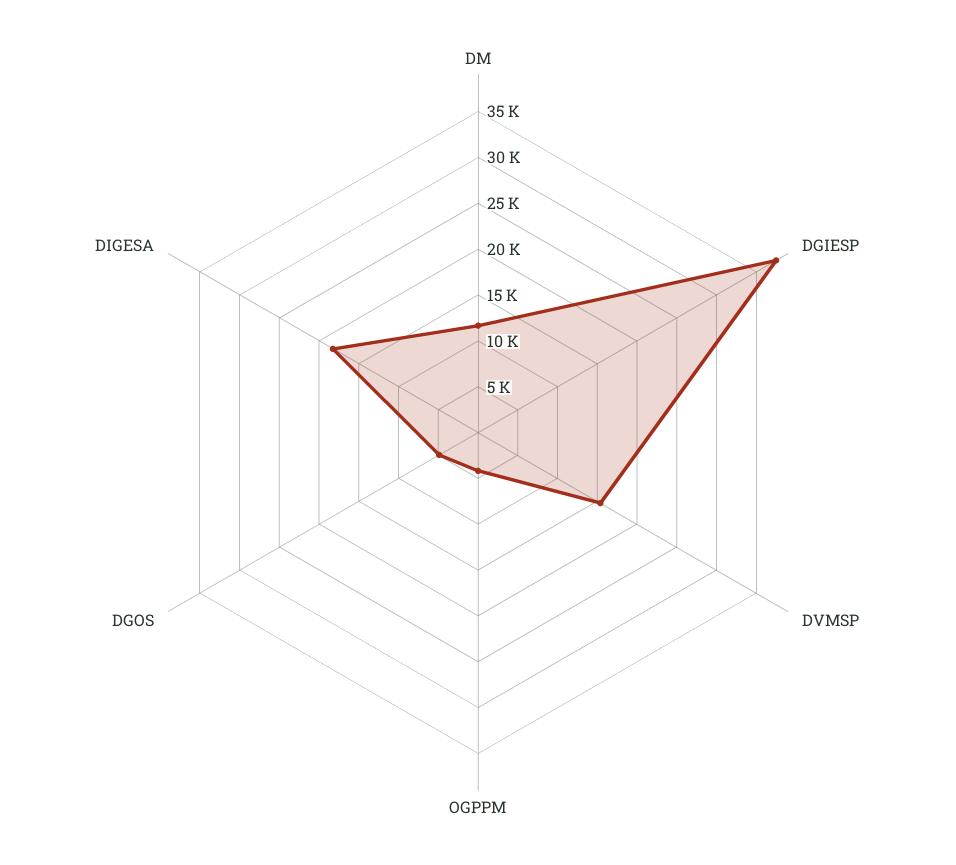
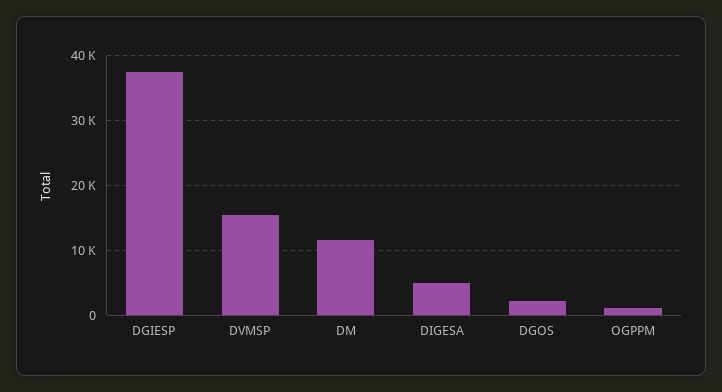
  {
    "DM": 12000,
    "DGIESP": 38000,
    "DVMSP": 15000,
-   "OGPPM": 4000,
+   "OGPPM": 1000,
-   "DGOS": 5000,
+   "DGOS": 2000,
-   "DIGESA": 18000
+   "DIGESA": 5000
  }

